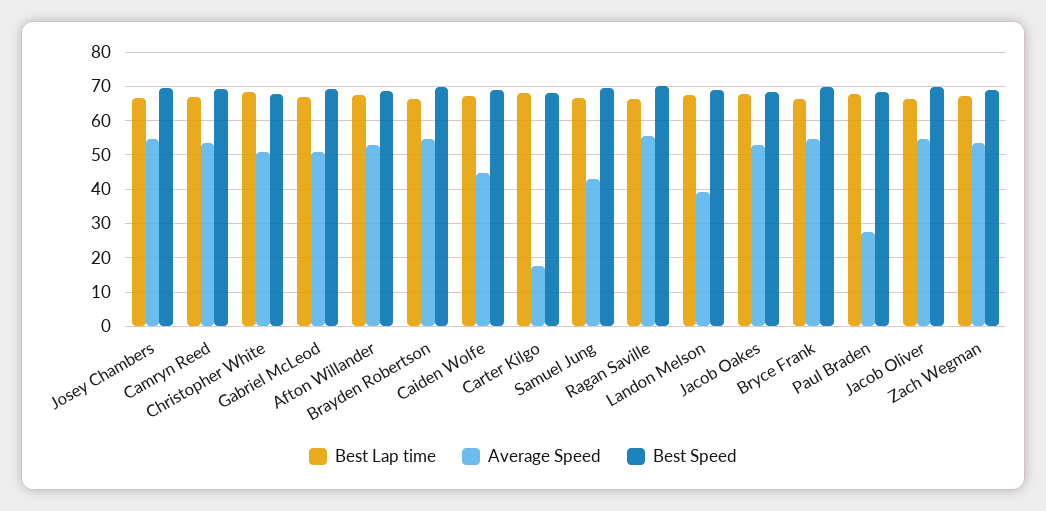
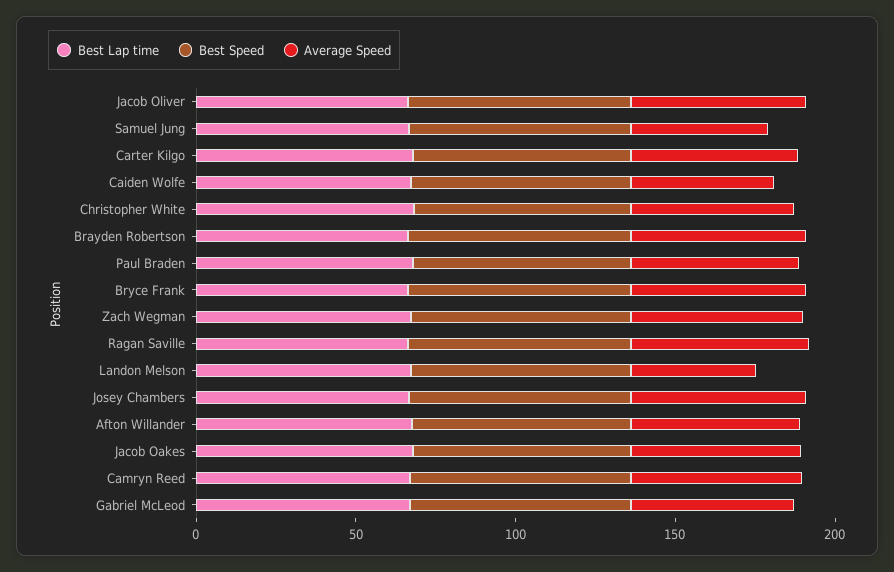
  {
    "Best Lap time": {
      "Josey Chambers": 66,
      "Camryn Reed": 66,
      "Christopher White": 68,
      "Gabriel McLeod": 66,
      "Afton Willander": 68,
      "Brayden Robertson": 66,
      "Caiden Wolfe": 68,
      "Carter Kilgo": 68,
      "Samuel Jung": 66,
      "Ragan Saville": 66,
      "Landon Melson": 68,
      "Jacob Oakes": 68,
      "Bryce Frank": 66,
      "Paul Braden": 68,
      "Jacob Oliver": 66,
      "Zach Wegman": 68
    },
    "Average Speed": {
      "Josey Chambers": 54,
      "Camryn Reed": 54,
      "Christopher White": 50,
      "Gabriel McLeod": 50,
      "Afton Willander": 52,
      "Brayden Robertson": 54,
      "Caiden Wolfe": 44,
-     "Carter Kilgo": 18,
+     "Carter Kilgo": 50,
      "Samuel Jung": 42,
      "Ragan Saville": 56,
      "Landon Melson": 40,
      "Jacob Oakes": 54,
      "Bryce Frank": 54,
-     "Paul Braden": 28,
+     "Paul Braden": 50,
      "Jacob Oliver": 54,
      "Zach Wegman": 54
    },
    "Best Speed": {
      "Josey Chambers": 70,
      "Camryn Reed": 70,
      "Christopher White": 68,
      "Gabriel McLeod": 70,
      "Afton Willander": 68,
      "Brayden Robertson": 70,
      "Caiden Wolfe": 70,
      "Carter Kilgo": 68,
      "Samuel Jung": 70,
      "Ragan Saville": 70,
      "Landon Melson": 68,
      "Jacob Oakes": 68,
      "Bryce Frank": 70,
      "Paul Braden": 68,
      "Jacob Oliver": 70,
      "Zach Wegman": 68
    }
  }

